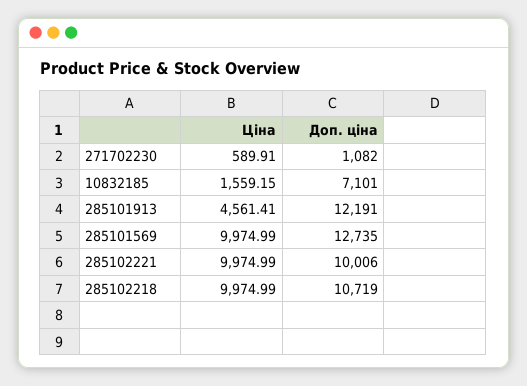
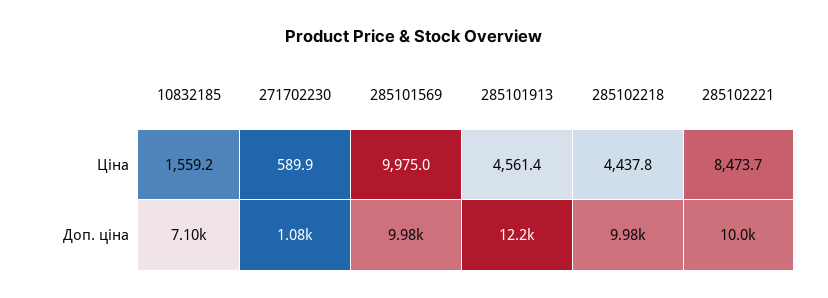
  {
    "Ціна": {
      "271702230": 589.91,
      "10832185": 1559.15,
      "285101913": 4561.41,
      "285101569": 9974.99,
-     "285102221": 9974.99,
+     "285102221": 8473.7,
-     "285102218": 9974.99
+     "285102218": 4437.8
    },
    "Доп. ціна": {
      "271702230": 1082,
      "10832185": 7101,
      "285101913": 12191,
-     "285101569": 12735,
+     "285101569": 9980,
      "285102221": 10006,
-     "285102218": 10719
+     "285102218": 9980
    }
  }

